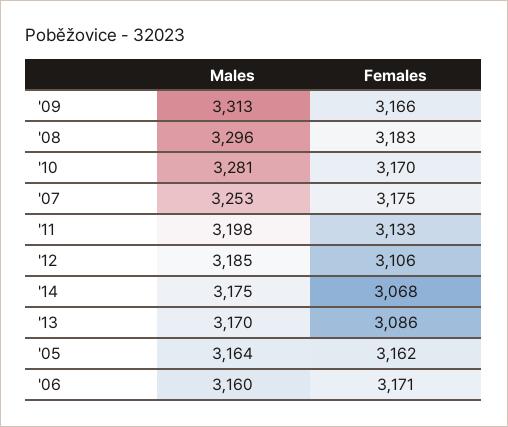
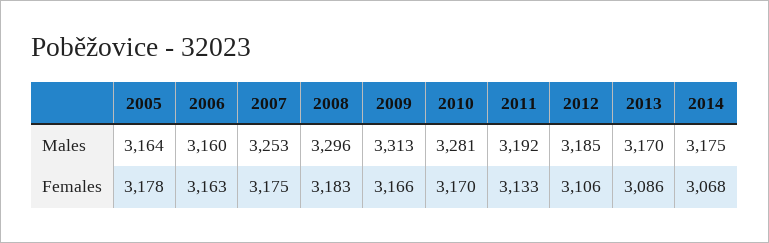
  {
    "Males": {
      "'09": 3313,
      "'08": 3296,
      "'10": 3281,
      "'07": 3253,
-     "'11": 3198,
+     "'11": 3192,
      "'12": 3185,
      "'14": 3175,
      "'13": 3170,
      "'05": 3164,
      "'06": 3160
    },
    "Females": {
      "'09": 3166,
      "'08": 3183,
      "'10": 3170,
      "'07": 3175,
      "'11": 3133,
      "'12": 3106,
      "'14": 3068,
      "'13": 3086,
-     "'05": 3162,
+     "'05": 3178,
-     "'06": 3171
+     "'06": 3163
    }
  }

